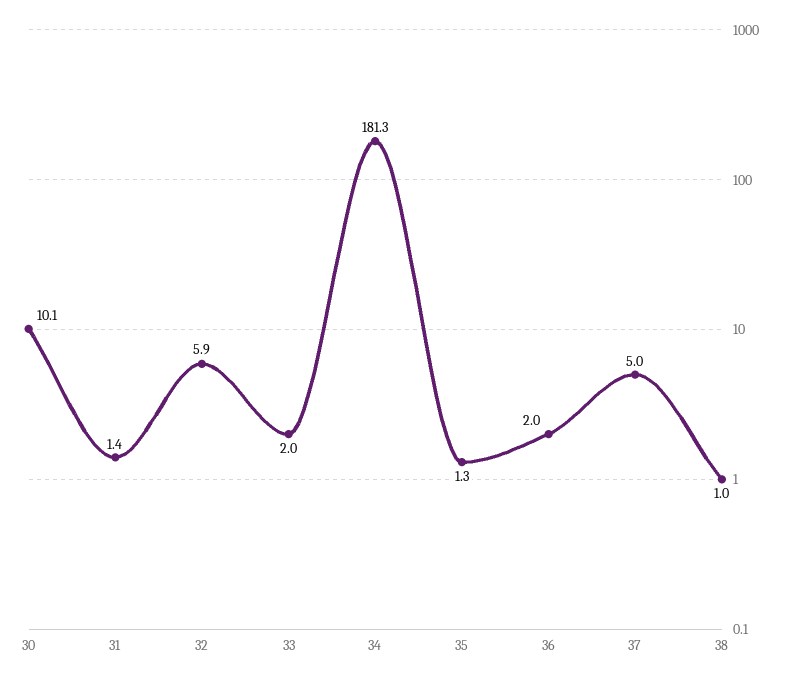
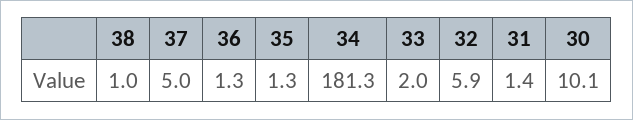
  {
    "30": 10.1,
    "31": 1.4,
    "32": 5.9,
    "33": 2,
    "34": 181.3,
    "35": 1.3,
-   "36": 2,
+   "36": 1.3,
    "37": 5,
    "38": 1
  }

